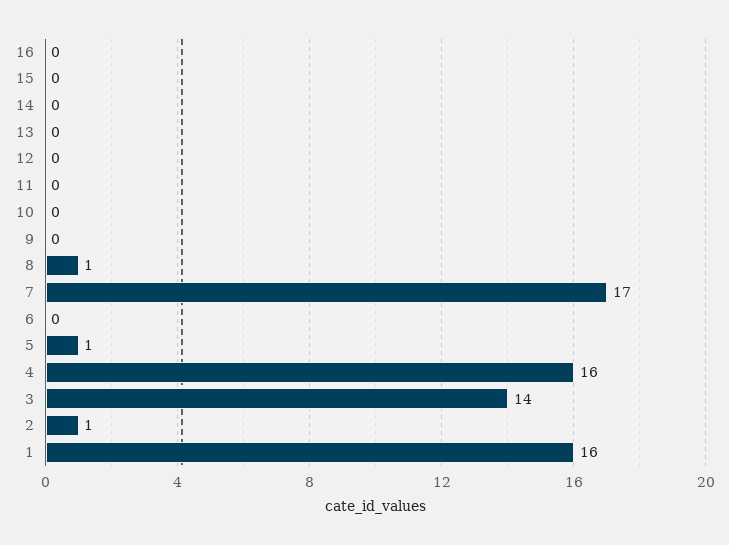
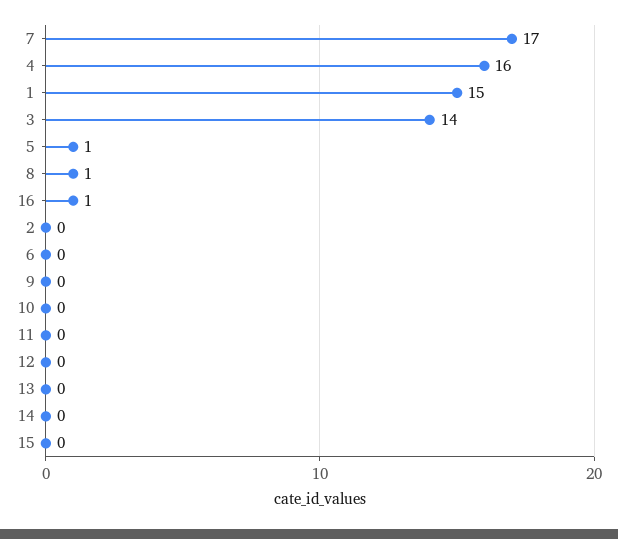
  {
-   "16": 0,
+   "16": 1,
    "15": 0,
    "14": 0,
    "13": 0,
    "12": 0,
    "11": 0,
    "10": 0,
    "9": 0,
    "8": 1,
    "7": 17,
    "6": 0,
    "5": 1,
    "4": 16,
    "3": 14,
-   "2": 1,
+   "2": 0,
-   "1": 16
+   "1": 15
  }

